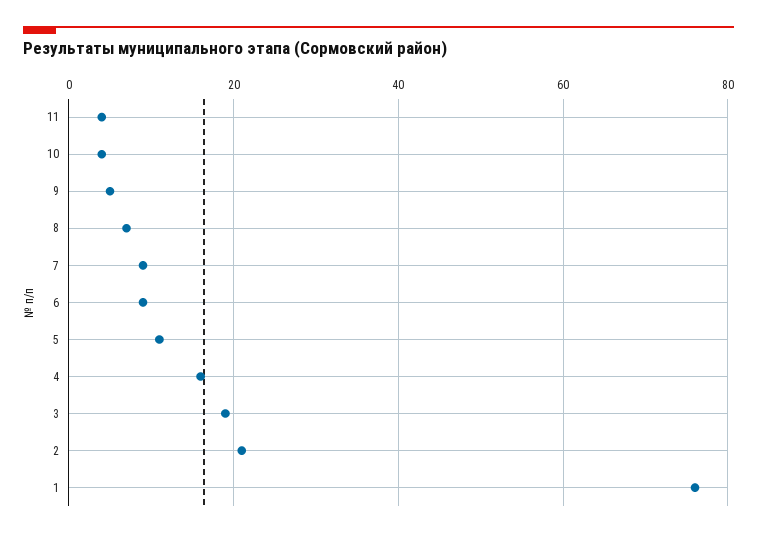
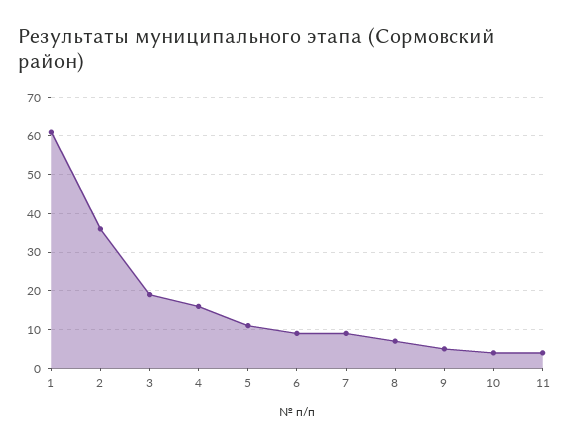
  {
    "11": 5,
    "10": 5,
    "9": 5,
    "8": 5,
    "7": 10,
    "6": 10,
    "5": 10,
    "4": 15,
    "3": 20,
-   "2": 20,
+   "2": 35,
-   "1": 75
+   "1": 60
  }

